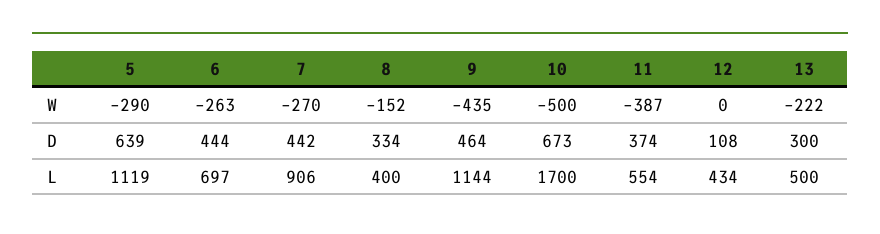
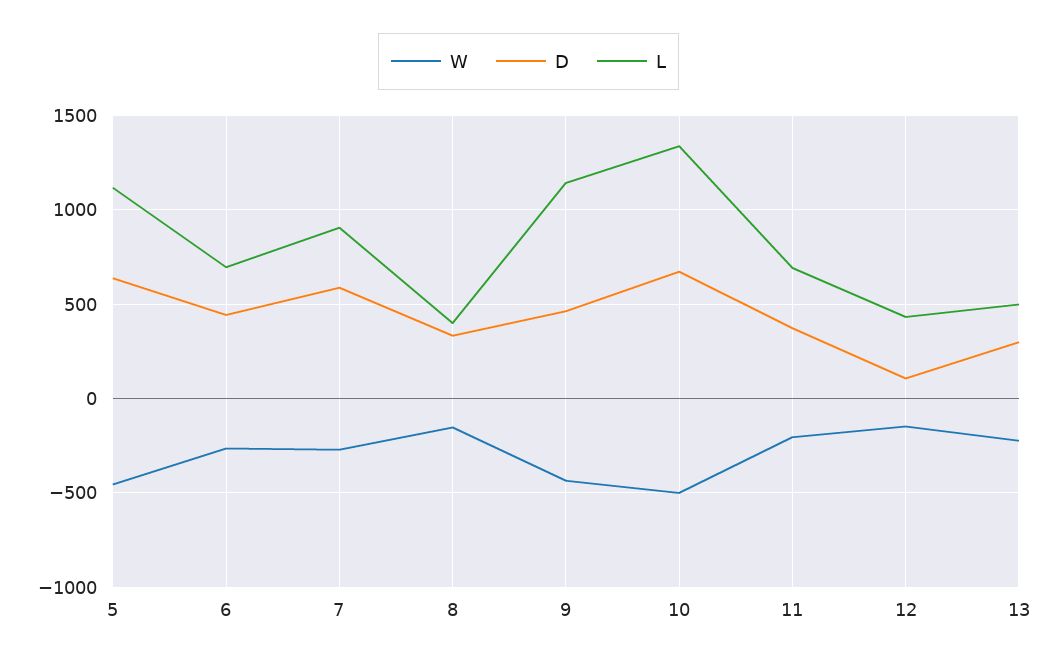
  {
    "W": {
-     "5": -290,
+     "5": -450,
      "6": -263,
      "7": -270,
      "8": -152,
      "9": -435,
      "10": -500,
-     "11": -387,
+     "11": -200,
-     "12": 0,
+     "12": -150,
      "13": -222
    },
    "D": {
      "5": 639,
      "6": 444,
-     "7": 442,
+     "7": 600,
      "8": 334,
      "9": 464,
      "10": 673,
      "11": 374,
      "12": 108,
      "13": 300
    },
    "L": {
      "5": 1119,
      "6": 697,
      "7": 906,
      "8": 400,
      "9": 1144,
-     "10": 1700,
+     "10": 1350,
-     "11": 554,
+     "11": 700,
      "12": 434,
      "13": 500
    }
  }

